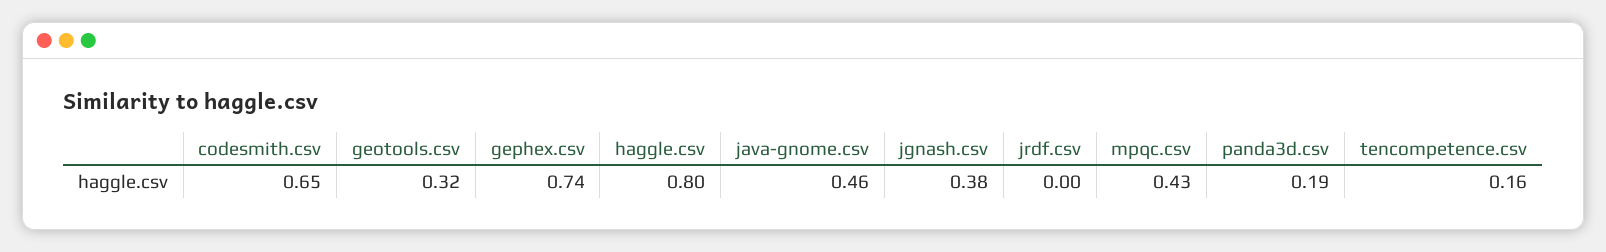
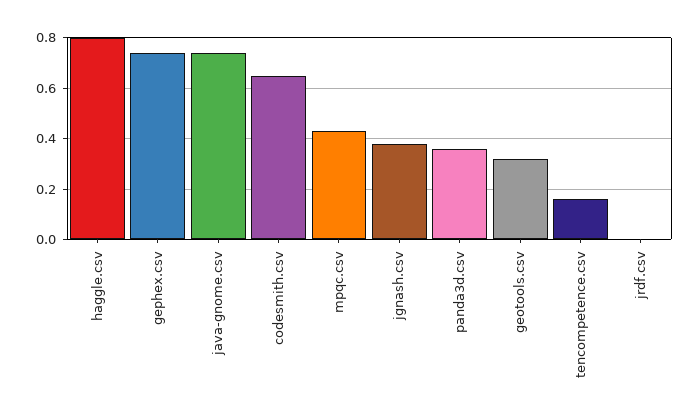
  {
    "codesmith.csv": 0.65,
    "geotools.csv": 0.32,
    "gephex.csv": 0.74,
    "haggle.csv": 0.8,
-   "java-gnome.csv": 0.46,
+   "java-gnome.csv": 0.75,
    "jgnash.csv": 0.38,
    "jrdf.csv": 0,
    "mpqc.csv": 0.43,
-   "panda3d.csv": 0.19,
+   "panda3d.csv": 0.35,
    "tencompetence.csv": 0.16
  }

